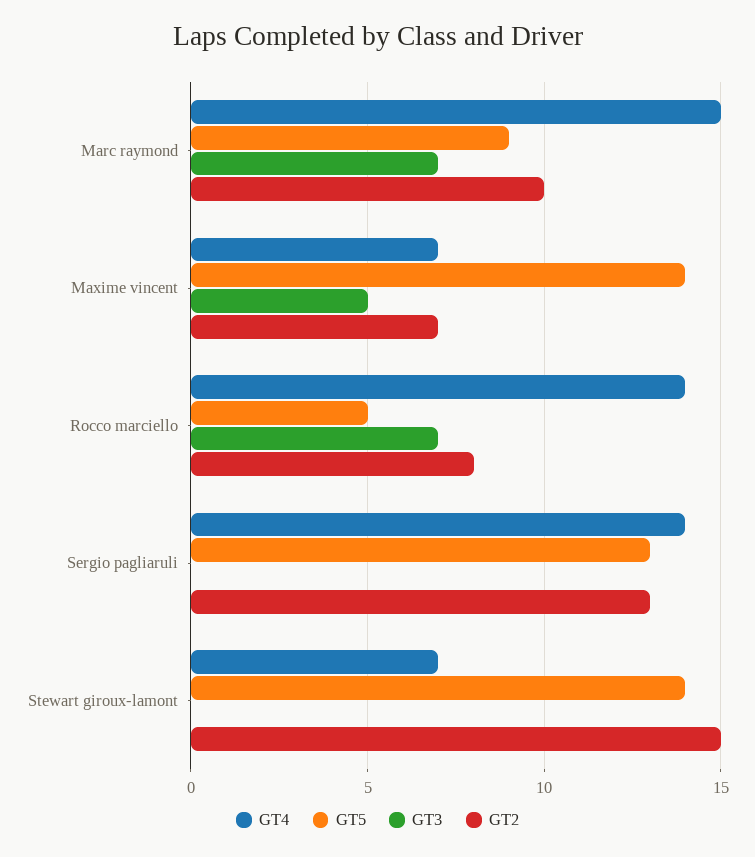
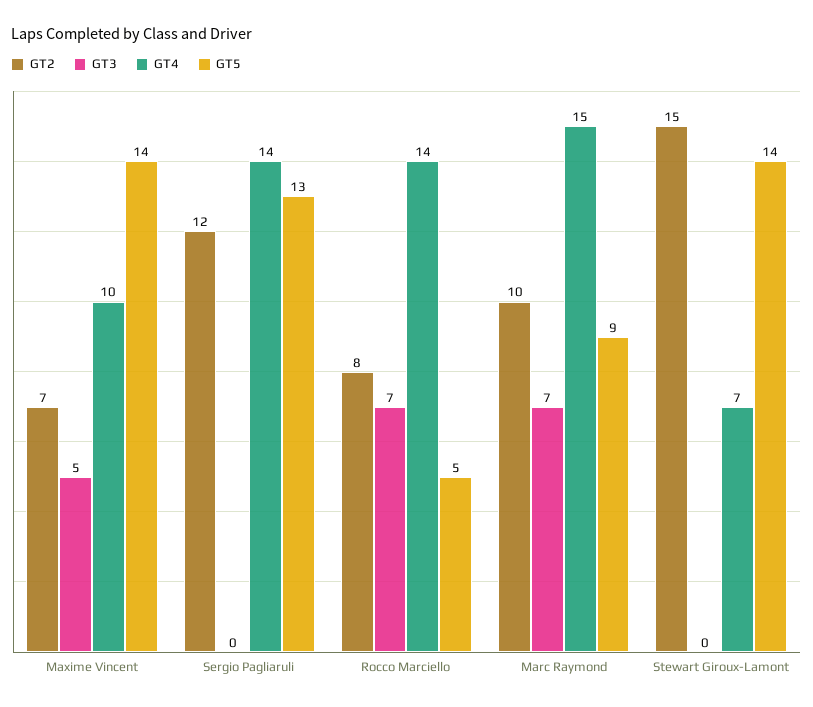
  {
    "GT4": {
      "Marc raymond": 15,
-     "Maxime vincent": 7,
+     "Maxime vincent": 10,
      "Rocco marciello": 14,
      "Sergio pagliaruli": 14,
      "Stewart giroux-lamont": 7
    },
    "GT5": {
      "Marc raymond": 9,
      "Maxime vincent": 14,
      "Rocco marciello": 5,
      "Sergio pagliaruli": 13,
      "Stewart giroux-lamont": 14
    },
    "GT3": {
      "Marc raymond": 7,
      "Maxime vincent": 5,
      "Rocco marciello": 7,
      "Sergio pagliaruli": 0,
      "Stewart giroux-lamont": 0
    },
    "GT2": {
      "Marc raymond": 10,
      "Maxime vincent": 7,
      "Rocco marciello": 8,
-     "Sergio pagliaruli": 13,
+     "Sergio pagliaruli": 12,
      "Stewart giroux-lamont": 15
    }
  }

